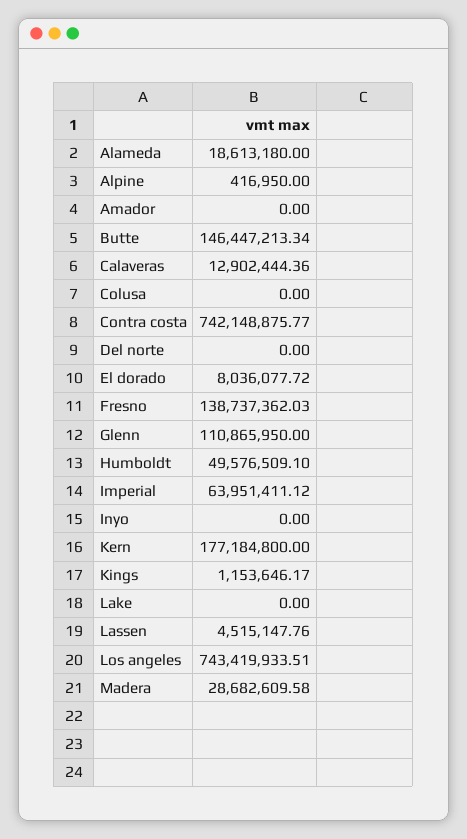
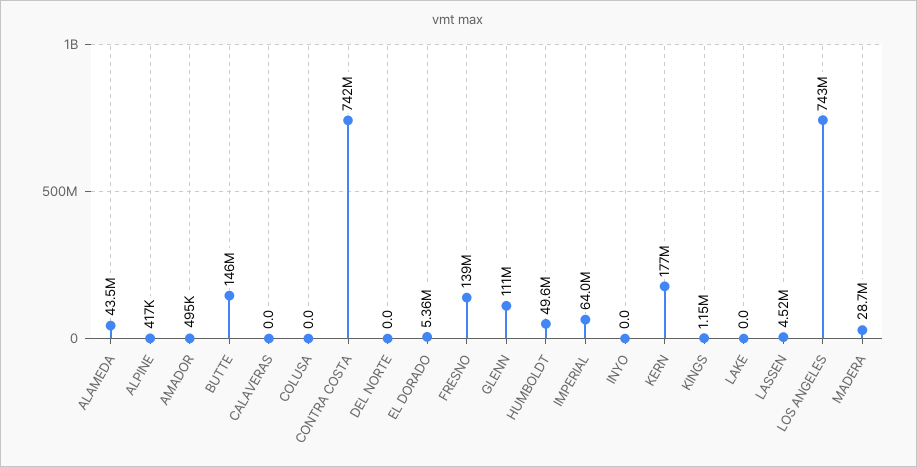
  {
-   "Alameda": 18613180,
+   "Alameda": 43500000,
    "Alpine": 416950,
-   "Amador": 0,
+   "Amador": 495000,
    "Butte": 146447213.34,
-   "Calaveras": 12902444.36,
+   "Calaveras": 0,
    "Colusa": 0,
    "Contra costa": 742148875.77,
    "Del norte": 0,
-   "El dorado": 8036077.72,
+   "El dorado": 5360000,
    "Fresno": 138737362.03,
    "Glenn": 110865950,
    "Humboldt": 49576509.1,
    "Imperial": 63951411.12,
    "Inyo": 0,
    "Kern": 177184800,
    "Kings": 1153646.17,
    "Lake": 0,
    "Lassen": 4515147.76,
    "Los angeles": 743419933.51,
    "Madera": 28682609.58
  }

